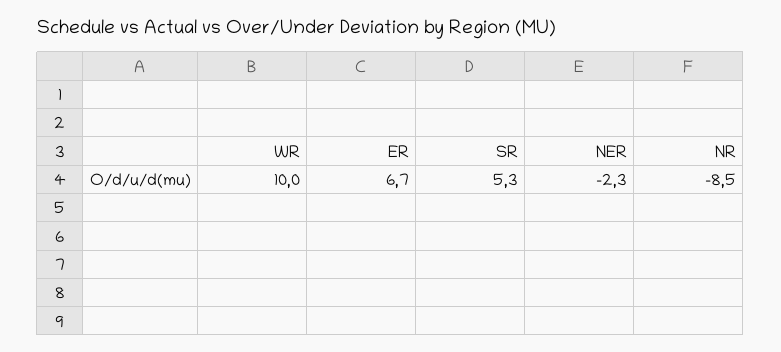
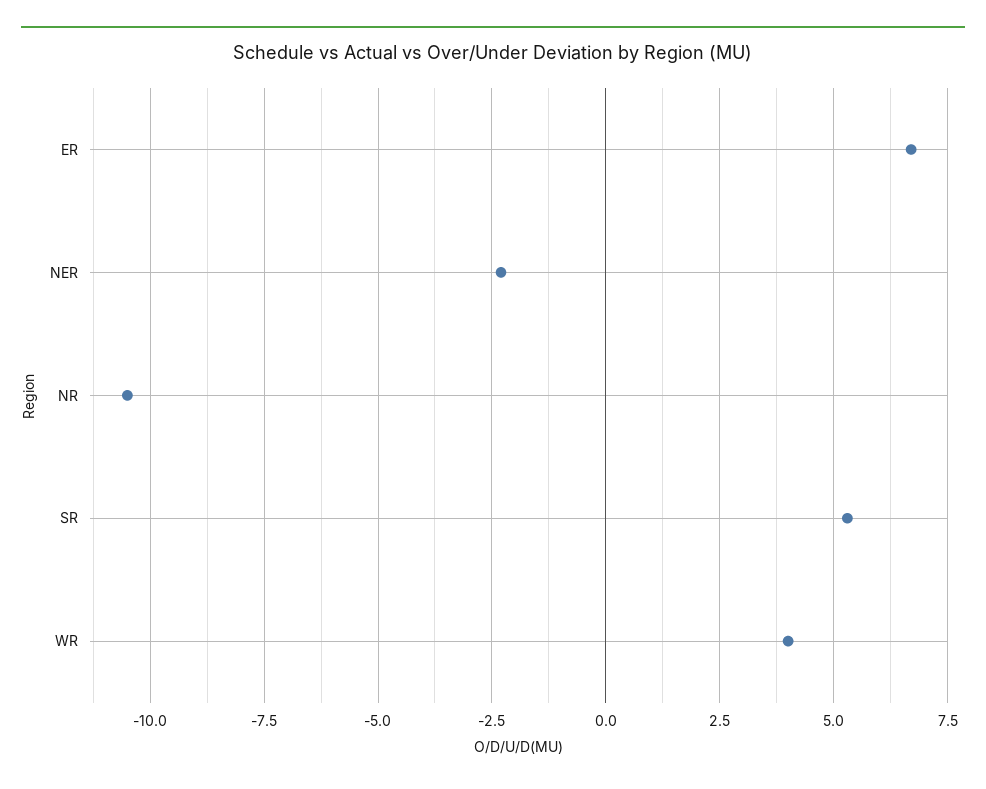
  {
-   "WR": 10,
+   "WR": 4,
    "ER": 6.7,
    "SR": 5.3,
    "NER": -2.3,
-   "NR": -8.5
+   "NR": -10.5
  }

